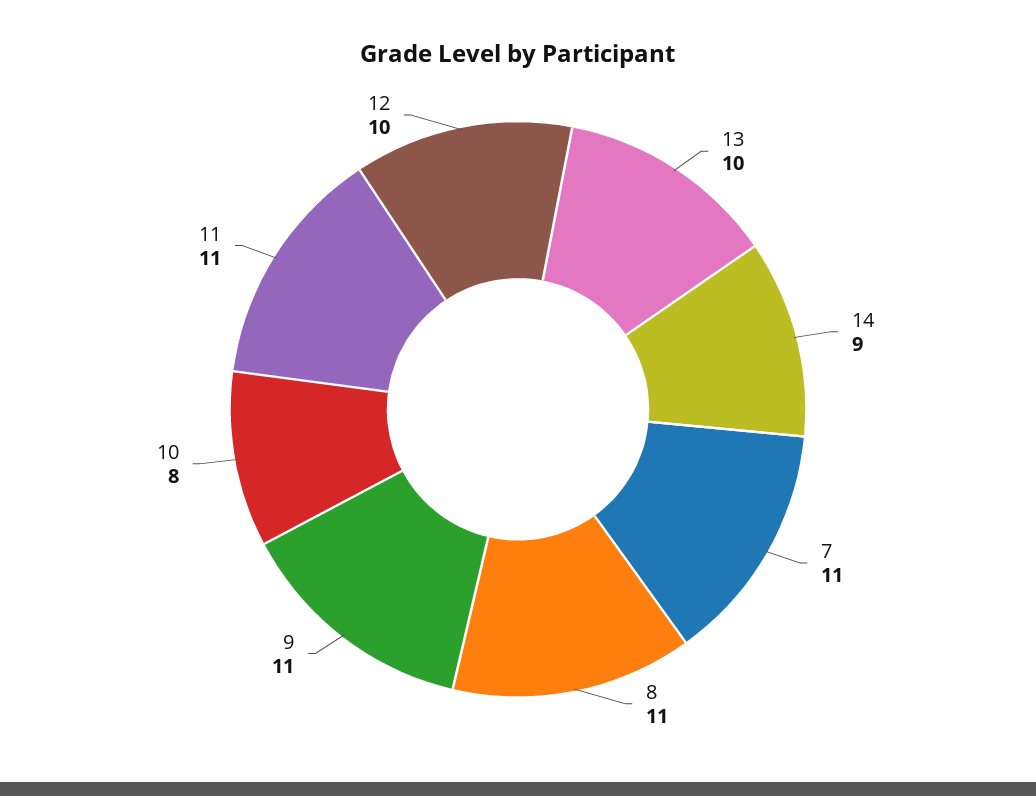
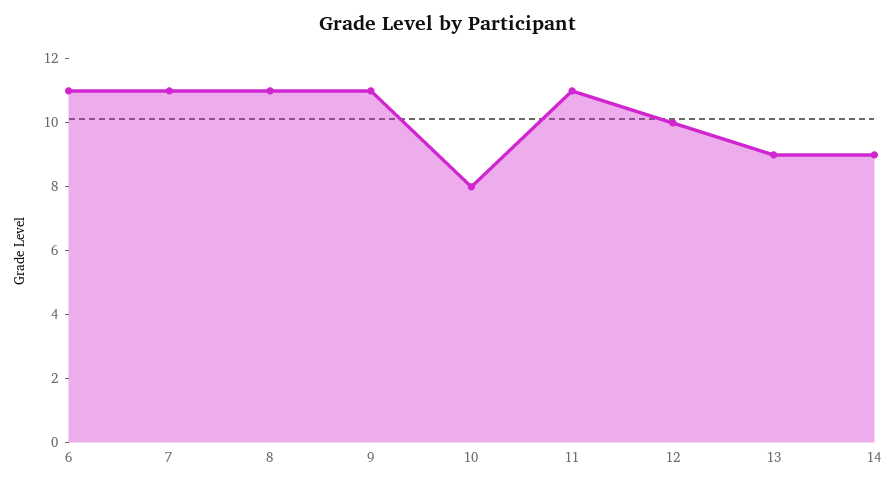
  {
-   "13": 10,
+   "13": 9,
    "14": 9,
    "7": 11,
    "8": 11,
    "9": 11,
    "10": 8,
    "11": 11,
-   "12": 10
+   "12": 10,
+   "6": 11
  }

